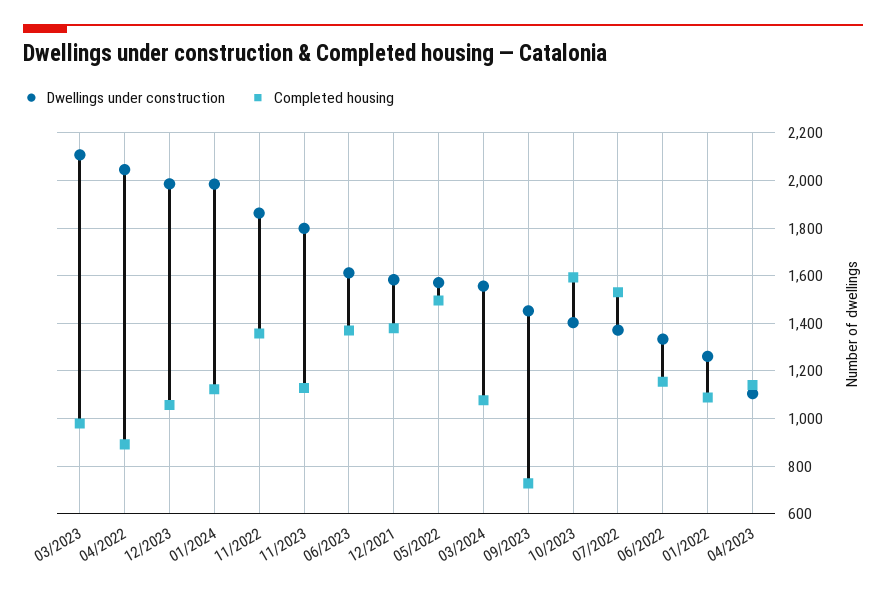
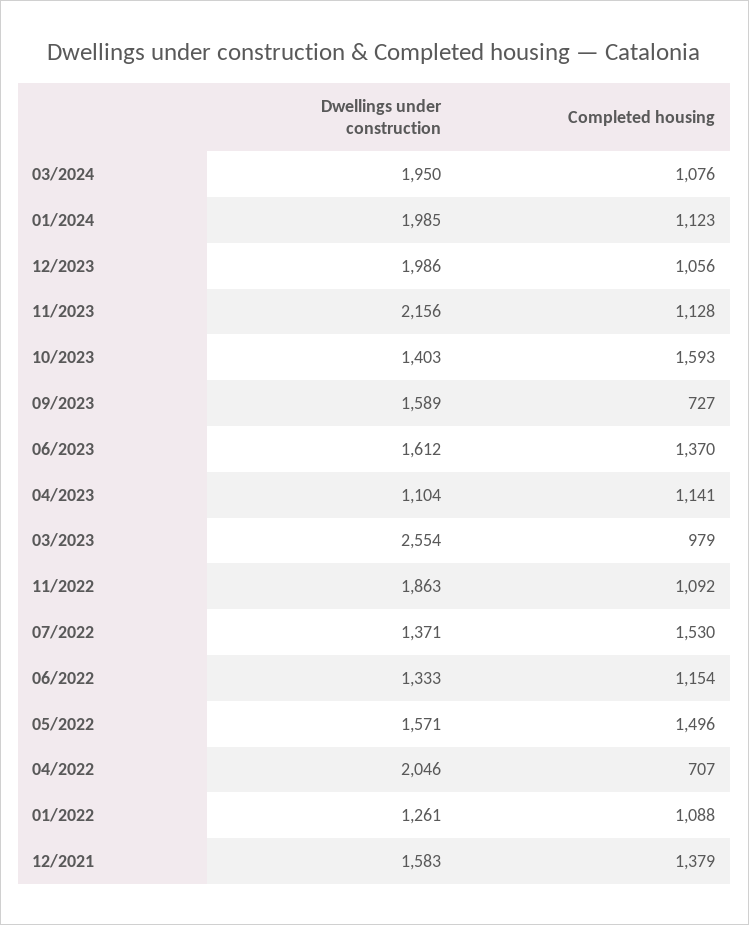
  {
    "Dwellings under construction": {
-     "03/2023": 2100,
+     "03/2023": 2554,
      "04/2022": 2046,
      "12/2023": 1986,
      "01/2024": 1985,
      "11/2022": 1863,
-     "11/2023": 1800,
+     "11/2023": 2156,
      "06/2023": 1612,
      "12/2021": 1583,
      "05/2022": 1571,
-     "03/2024": 1550,
+     "03/2024": 1950,
-     "09/2023": 1450,
+     "09/2023": 1589,
      "10/2023": 1403,
      "07/2022": 1371,
      "06/2022": 1333,
      "01/2022": 1261,
      "04/2023": 1104
    },
    "Completed housing": {
      "03/2023": 979,
-     "04/2022": 900,
+     "04/2022": 707,
      "12/2023": 1056,
      "01/2024": 1123,
-     "11/2022": 1350,
+     "11/2022": 1092,
      "11/2023": 1128,
      "06/2023": 1370,
      "12/2021": 1379,
      "05/2022": 1496,
      "03/2024": 1076,
      "09/2023": 727,
      "10/2023": 1593,
      "07/2022": 1530,
      "06/2022": 1154,
      "01/2022": 1088,
      "04/2023": 1141
    }
  }

